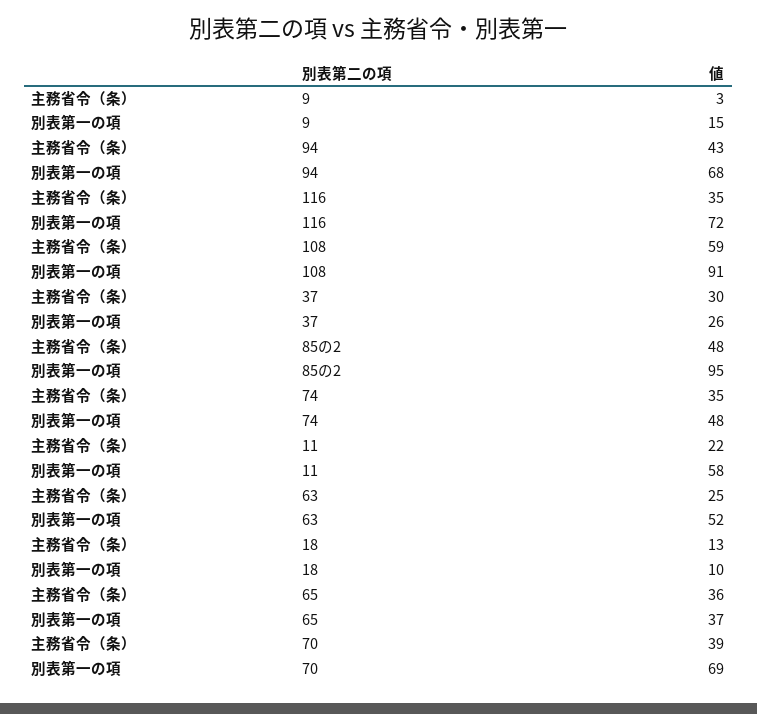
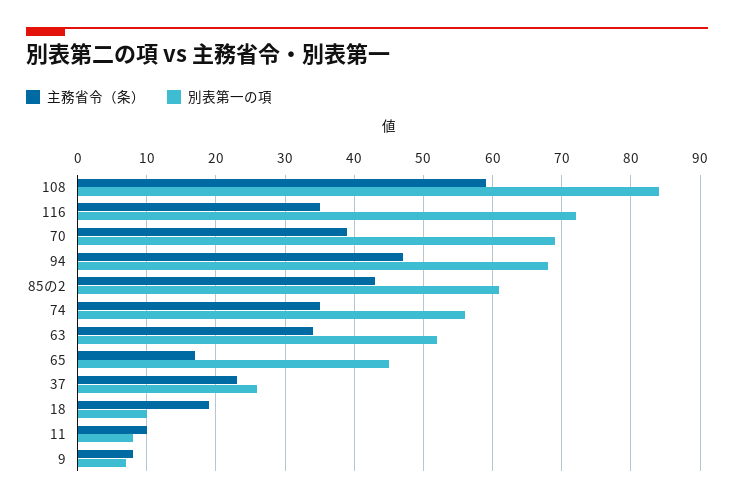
  {
    "主務省令（条）": {
-     "9": 3,
+     "9": 8,
-     "94": 43,
+     "94": 47,
      "116": 35,
      "108": 59,
-     "37": 30,
+     "37": 23,
-     "85の2": 48,
+     "85の2": 43,
      "74": 35,
-     "11": 22,
+     "11": 10,
-     "63": 25,
+     "63": 34,
-     "18": 13,
+     "18": 19,
-     "65": 36,
+     "65": 17,
      "70": 39
    },
    "別表第一の項": {
-     "9": 15,
+     "9": 7,
      "94": 68,
      "116": 72,
-     "108": 91,
+     "108": 84,
      "37": 26,
-     "85の2": 95,
+     "85の2": 61,
-     "74": 48,
+     "74": 56,
-     "11": 58,
+     "11": 8,
      "63": 52,
      "18": 10,
-     "65": 37,
+     "65": 45,
      "70": 69
    }
  }

